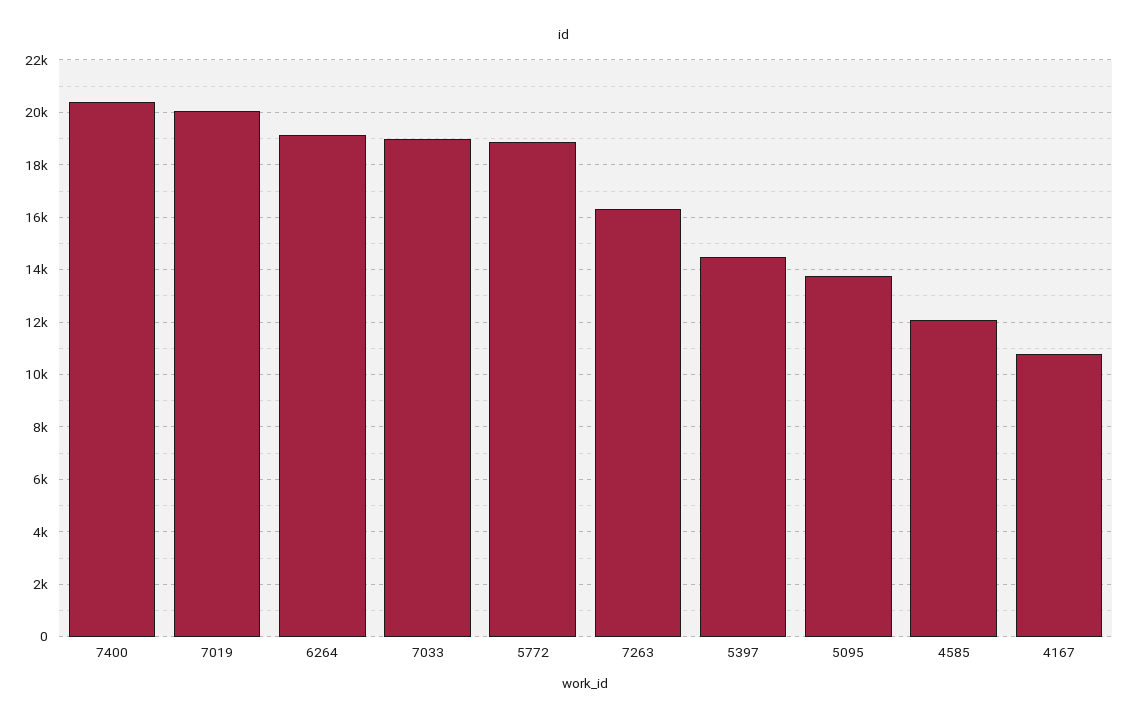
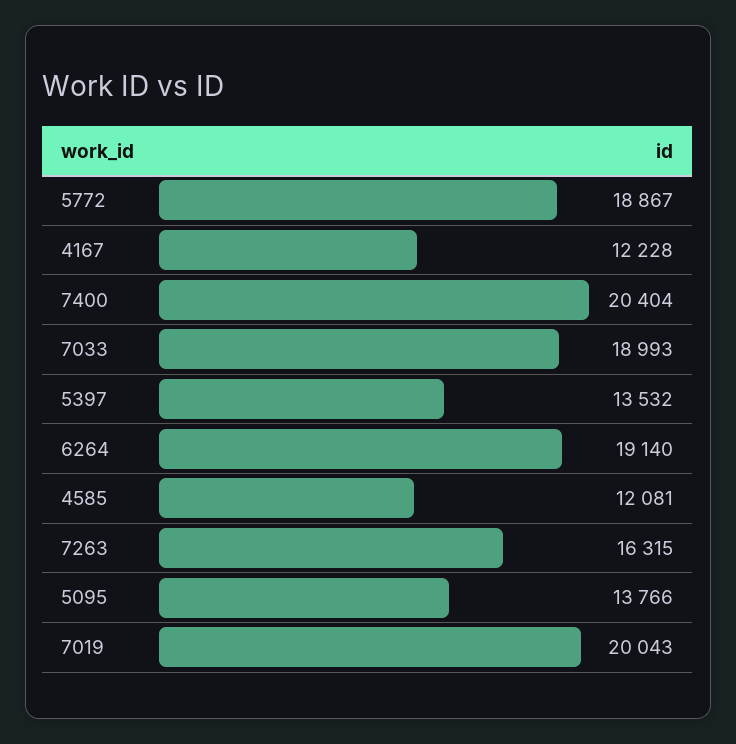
  {
    "7400": 20404,
    "7019": 20043,
    "6264": 19140,
    "7033": 18993,
    "5772": 18867,
    "7263": 16315,
-   "5397": 14500,
+   "5397": 13532,
    "5095": 13766,
    "4585": 12081,
-   "4167": 10750
+   "4167": 12228
  }

